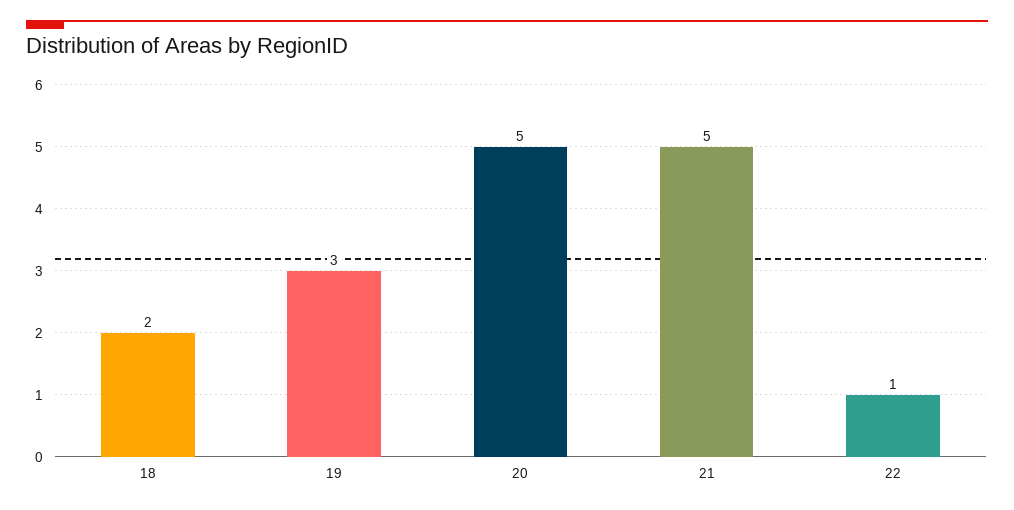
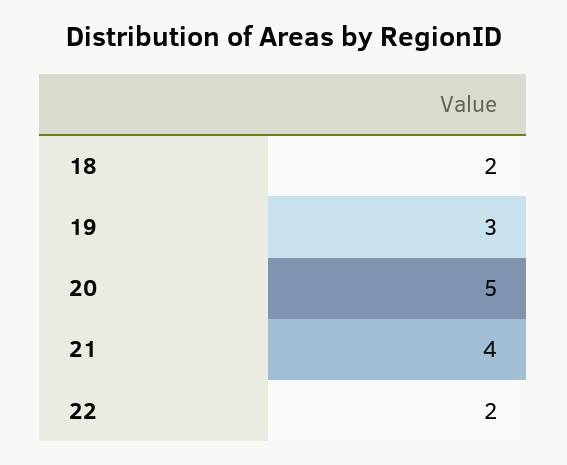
  {
    "18": 2,
    "19": 3,
    "20": 5,
-   "21": 5,
+   "21": 4,
-   "22": 1
+   "22": 2
  }

